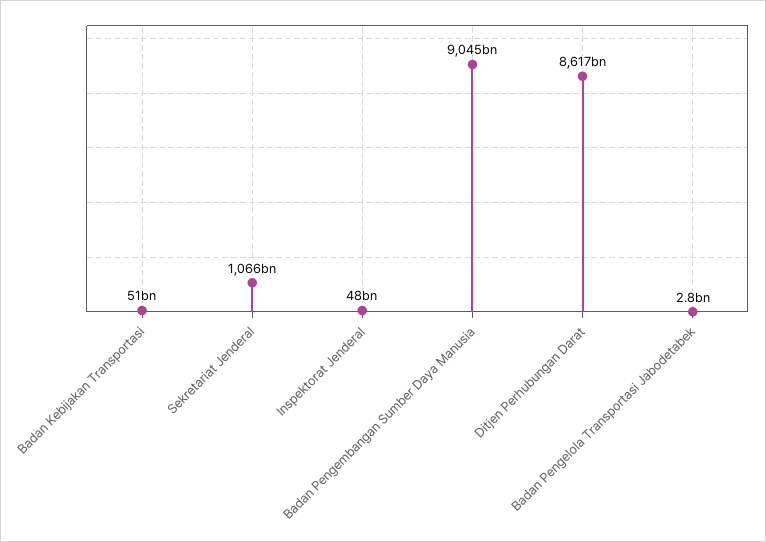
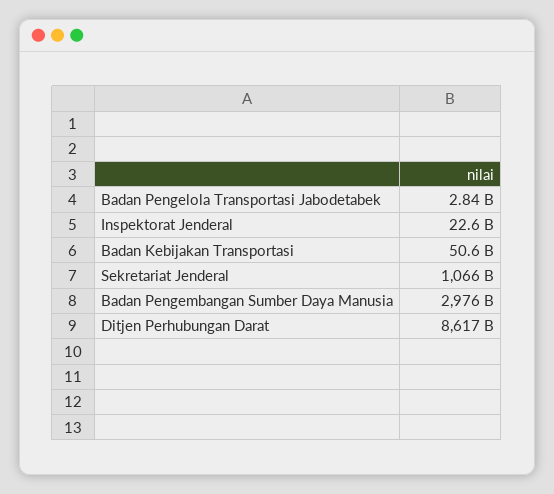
  {
    "Badan Kebijakan Transportasi": 50600000000,
    "Sekretariat Jenderal": 1066000000000,
-   "Inspektorat Jenderal": 48000000000,
+   "Inspektorat Jenderal": 22600000000,
-   "Badan Pengembangan Sumber Daya Manusia": 9045000000000,
+   "Badan Pengembangan Sumber Daya Manusia": 2976000000000,
    "Ditjen Perhubungan Darat": 8617000000000,
    "Badan Pengelola Transportasi Jabodetabek": 2840000000
  }

